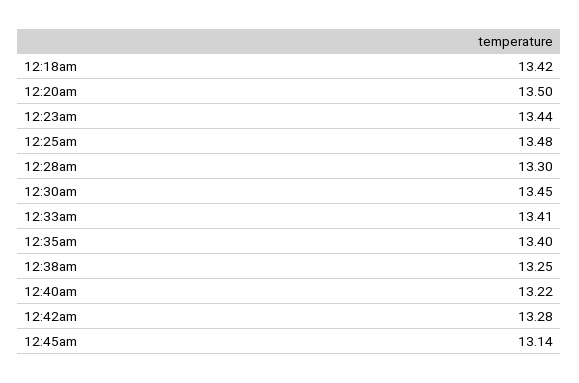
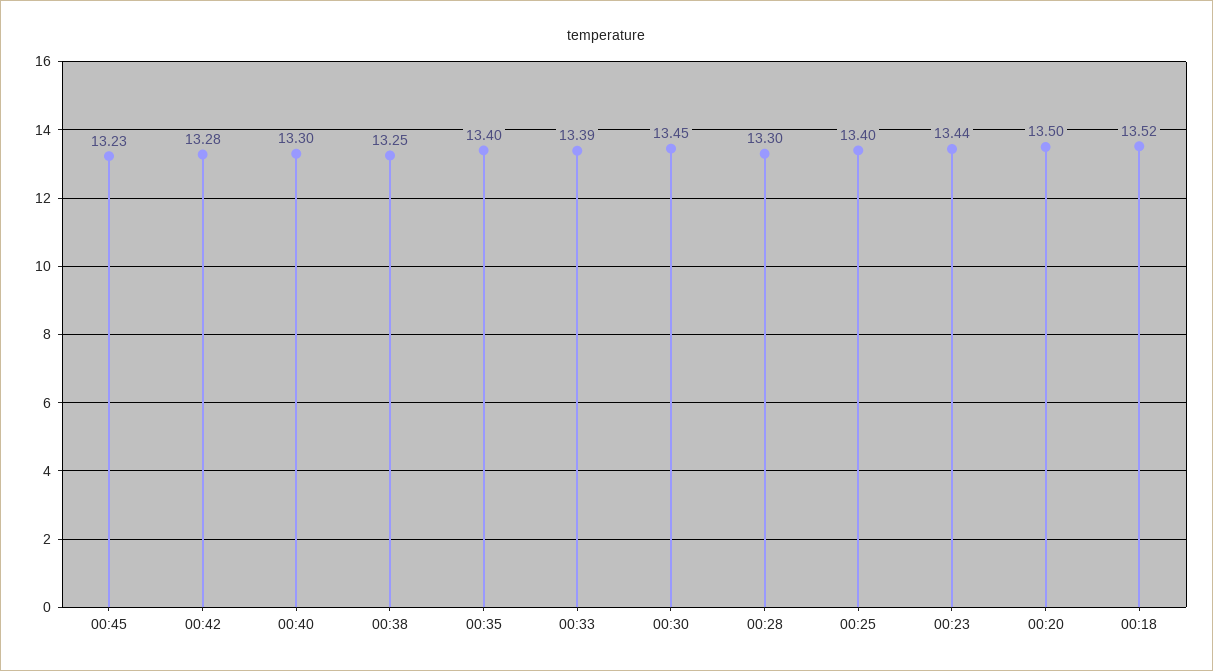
  {
-   "12:18am": 13.42,
+   "12:18am": 13.52,
    "12:20am": 13.5,
    "12:23am": 13.44,
-   "12:25am": 13.48,
+   "12:25am": 13.4,
    "12:28am": 13.3,
    "12:30am": 13.45,
-   "12:33am": 13.41,
+   "12:33am": 13.39,
    "12:35am": 13.4,
    "12:38am": 13.25,
-   "12:40am": 13.22,
+   "12:40am": 13.3,
    "12:42am": 13.28,
-   "12:45am": 13.14
+   "12:45am": 13.23
  }

